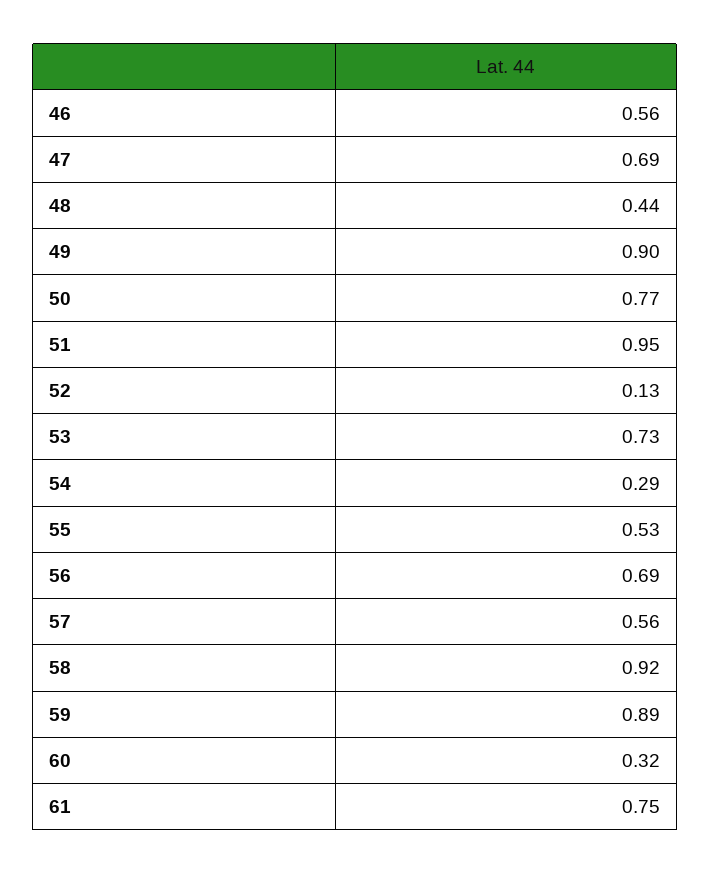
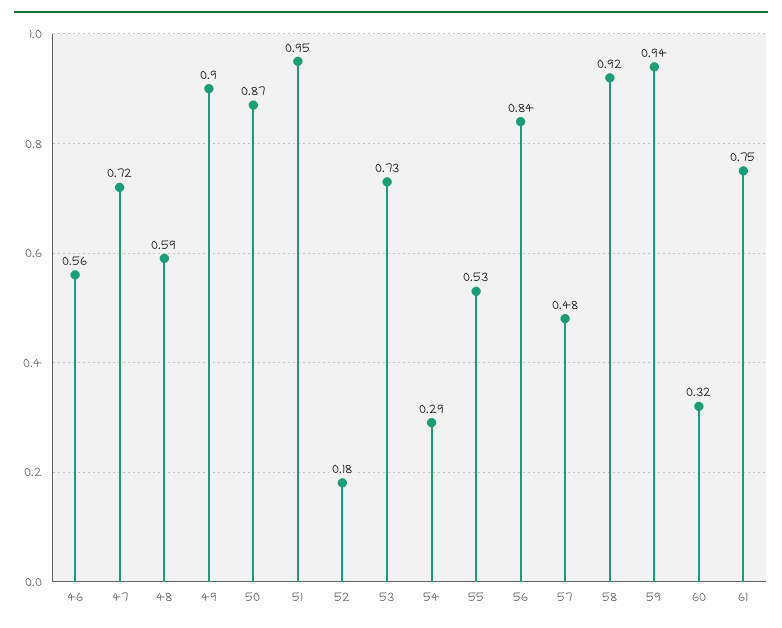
  {
    "46": 0.56,
-   "47": 0.69,
+   "47": 0.72,
-   "48": 0.44,
+   "48": 0.59,
    "49": 0.9,
-   "50": 0.77,
+   "50": 0.87,
    "51": 0.95,
-   "52": 0.13,
+   "52": 0.18,
    "53": 0.73,
    "54": 0.29,
    "55": 0.53,
-   "56": 0.69,
+   "56": 0.84,
-   "57": 0.56,
+   "57": 0.48,
    "58": 0.92,
-   "59": 0.89,
+   "59": 0.94,
    "60": 0.32,
    "61": 0.75
  }

